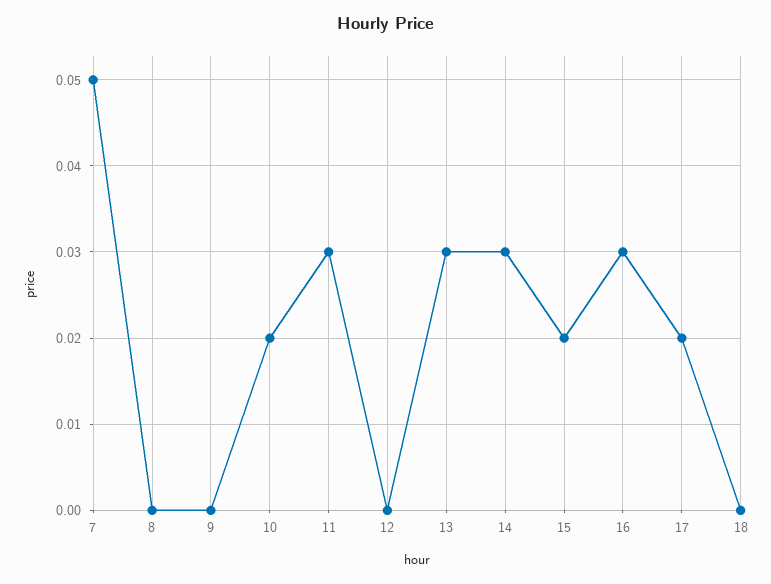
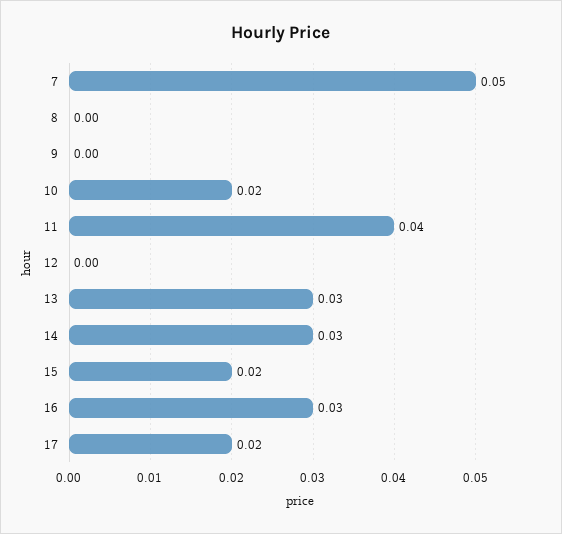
  {
    "7": 0.05,
    "8": 0,
    "9": 0,
    "10": 0.02,
-   "11": 0.03,
+   "11": 0.04,
    "12": 0,
    "13": 0.03,
    "14": 0.03,
    "15": 0.02,
    "16": 0.03,
-   "17": 0.02,
+   "17": 0.02
-   "18": 0
  }

